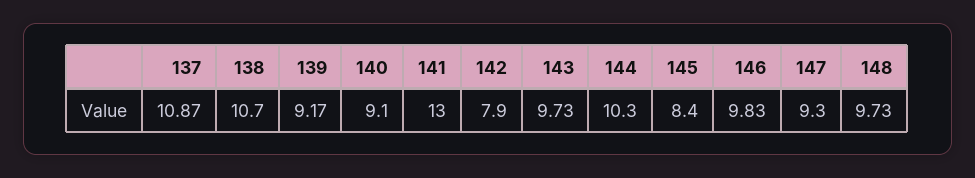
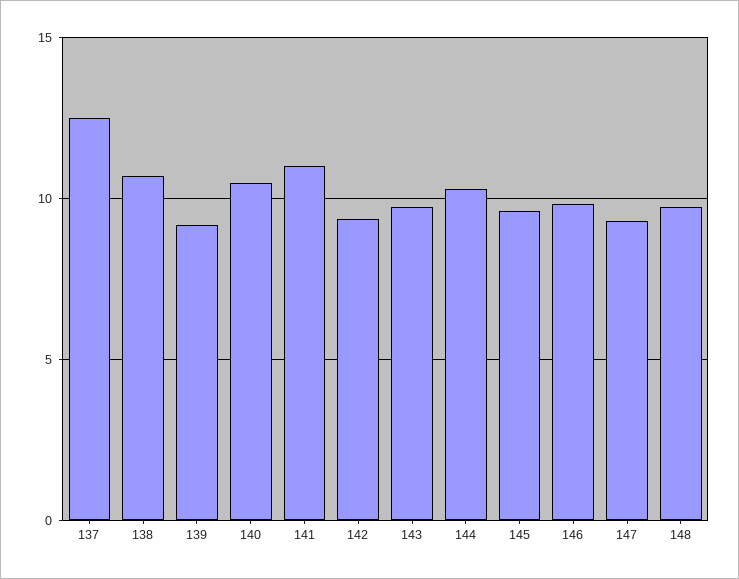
  {
-   "137": 10.87,
+   "137": 12.5,
    "138": 10.7,
    "139": 9.17,
-   "140": 9.1,
+   "140": 10.5,
-   "141": 13,
+   "141": 11,
-   "142": 7.9,
+   "142": 9.5,
    "143": 9.73,
    "144": 10.3,
-   "145": 8.4,
+   "145": 9.5,
    "146": 9.83,
    "147": 9.3,
    "148": 9.73
  }

